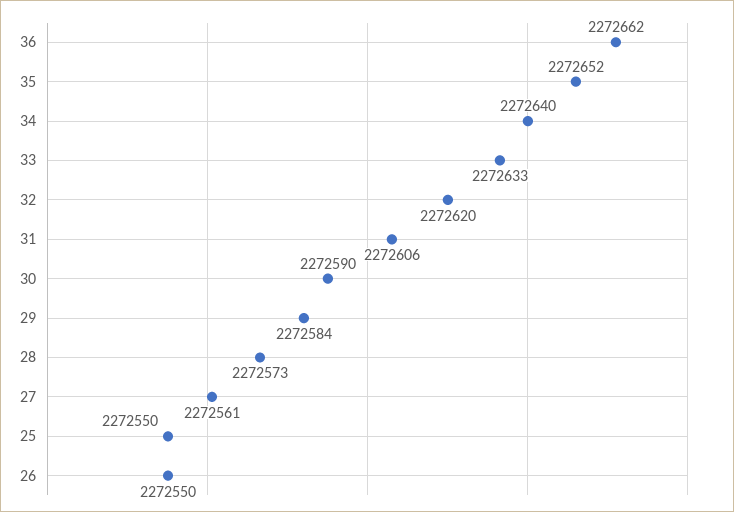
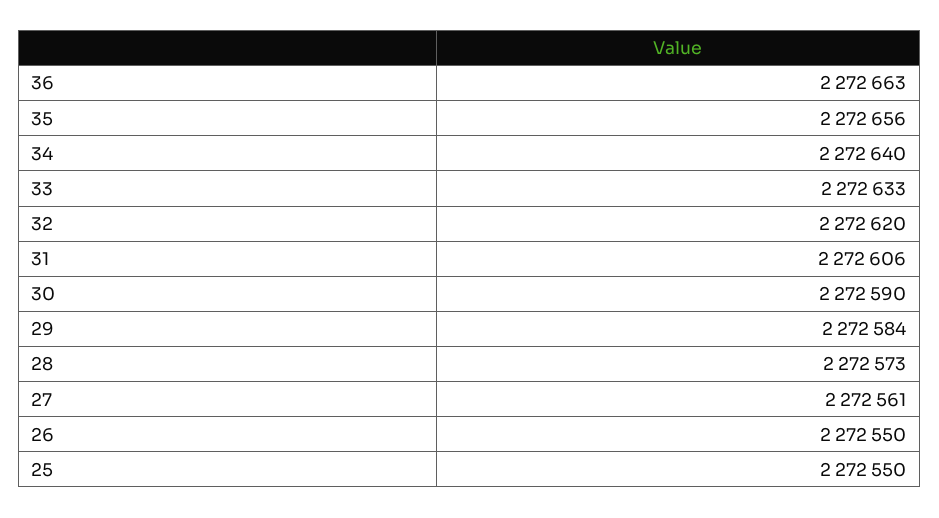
  {
-   "36": 2272662,
+   "36": 2272663,
-   "35": 2272652,
+   "35": 2272656,
    "34": 2272640,
    "33": 2272633,
    "32": 2272620,
    "31": 2272606,
    "30": 2272590,
    "29": 2272584,
    "28": 2272573,
    "27": 2272561,
    "25": 2272550,
    "26": 2272550
  }

